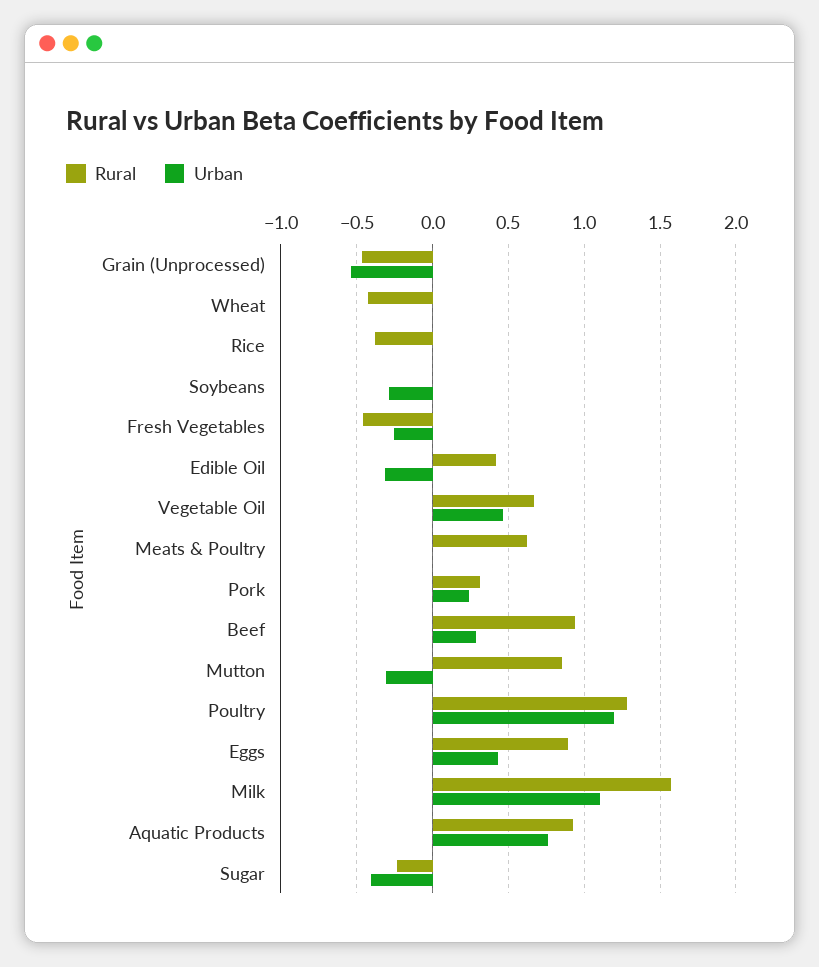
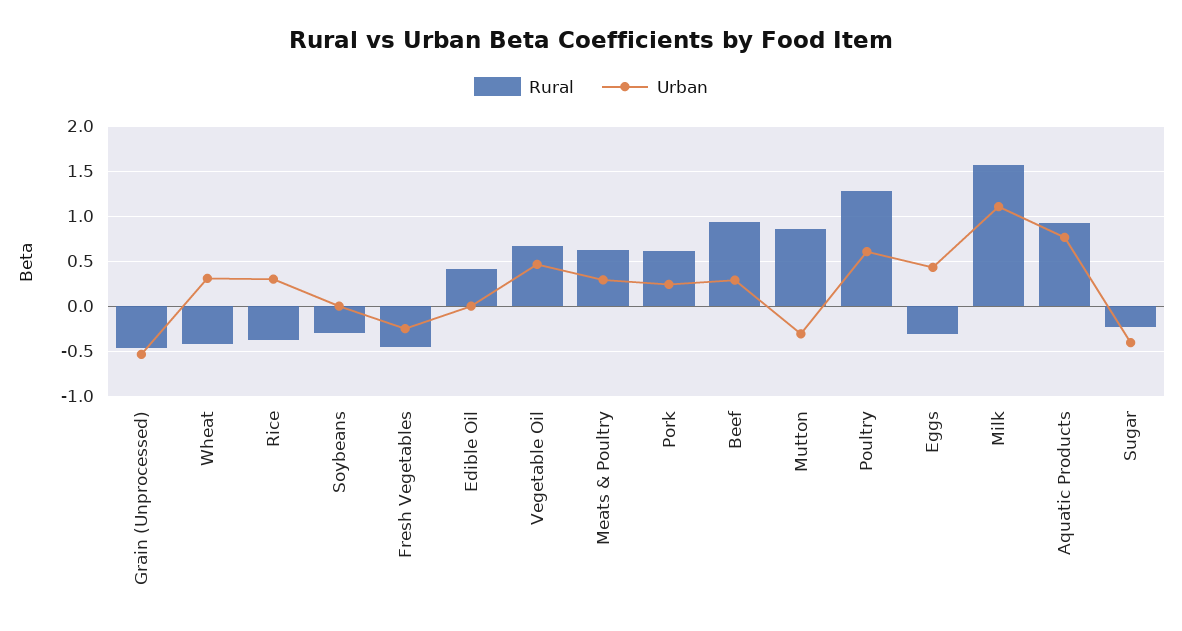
  {
    "Rural": {
      "Grain (Unprocessed)": -0.45,
      "Wheat": -0.45,
      "Rice": -0.4,
-     "Soybeans": 0,
+     "Soybeans": -0.3,
      "Fresh Vegetables": -0.45,
      "Edible Oil": 0.4,
      "Vegetable Oil": 0.65,
      "Meats & Poultry": 0.6,
-     "Pork": 0.3,
+     "Pork": 0.6,
      "Beef": 0.95,
      "Mutton": 0.85,
      "Poultry": 1.3,
-     "Eggs": 0.9,
+     "Eggs": -0.3,
      "Milk": 1.55,
      "Aquatic Products": 0.9,
      "Sugar": -0.25
    },
    "Urban": {
      "Grain (Unprocessed)": -0.55,
-     "Wheat": 0,
+     "Wheat": 0.3,
-     "Rice": 0,
+     "Rice": 0.3,
-     "Soybeans": -0.3,
+     "Soybeans": 0,
      "Fresh Vegetables": -0.25,
-     "Edible Oil": -0.3,
+     "Edible Oil": 0,
      "Vegetable Oil": 0.45,
-     "Meats & Poultry": 0,
+     "Meats & Poultry": 0.3,
      "Pork": 0.25,
      "Beef": 0.3,
      "Mutton": -0.3,
-     "Poultry": 1.2,
+     "Poultry": 0.6,
      "Eggs": 0.45,
      "Milk": 1.1,
      "Aquatic Products": 0.75,
      "Sugar": -0.4
    }
  }

